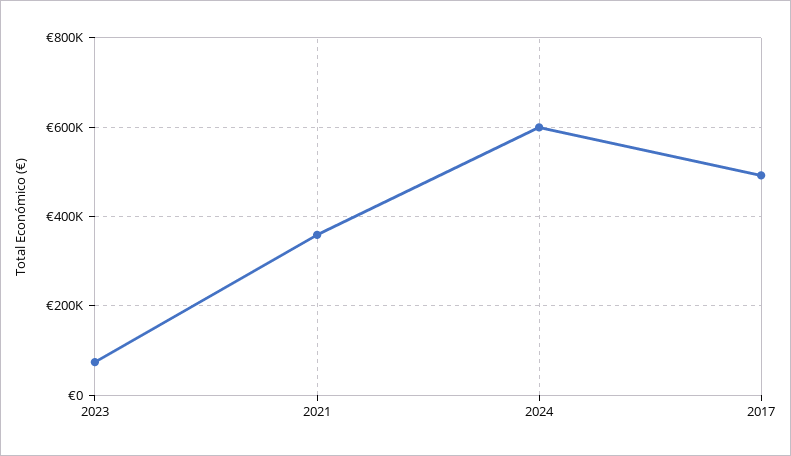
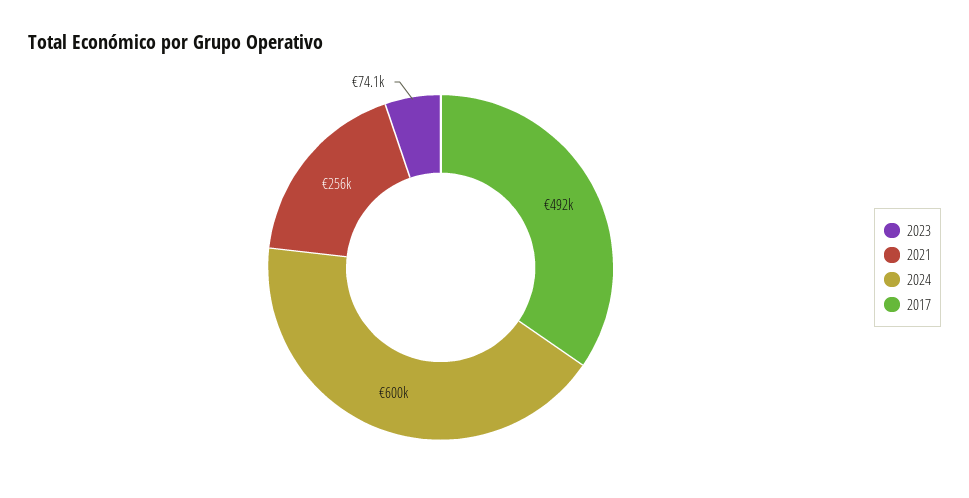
  {
    "2023": 74100,
-   "2021": 360000,
+   "2021": 256000,
    "2024": 600000,
    "2017": 492000
  }

